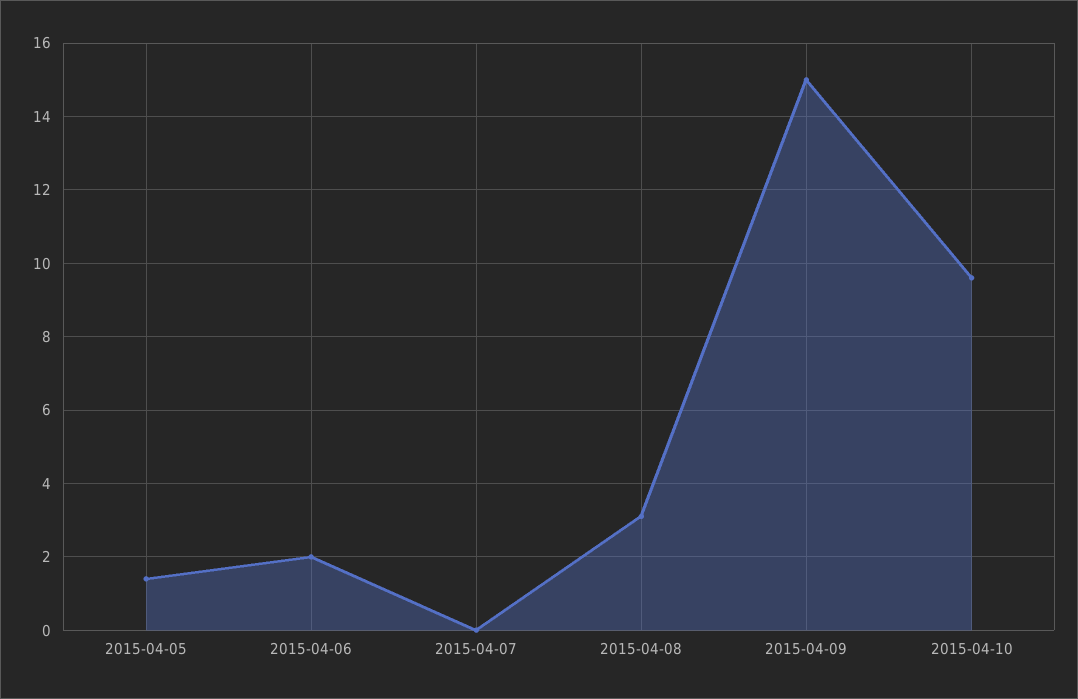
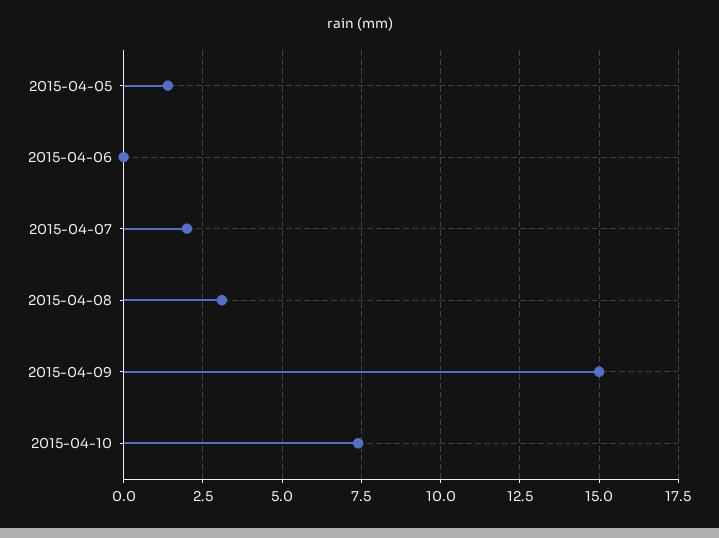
  {
    "2015-04-05": 1.5,
-   "2015-04-06": 2,
+   "2015-04-06": 0,
-   "2015-04-07": 0,
+   "2015-04-07": 2,
    "2015-04-08": 3,
    "2015-04-09": 15,
-   "2015-04-10": 9.5
+   "2015-04-10": 7.5
  }

